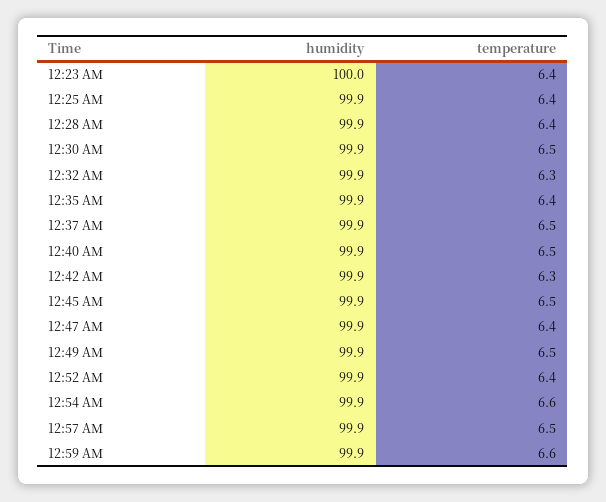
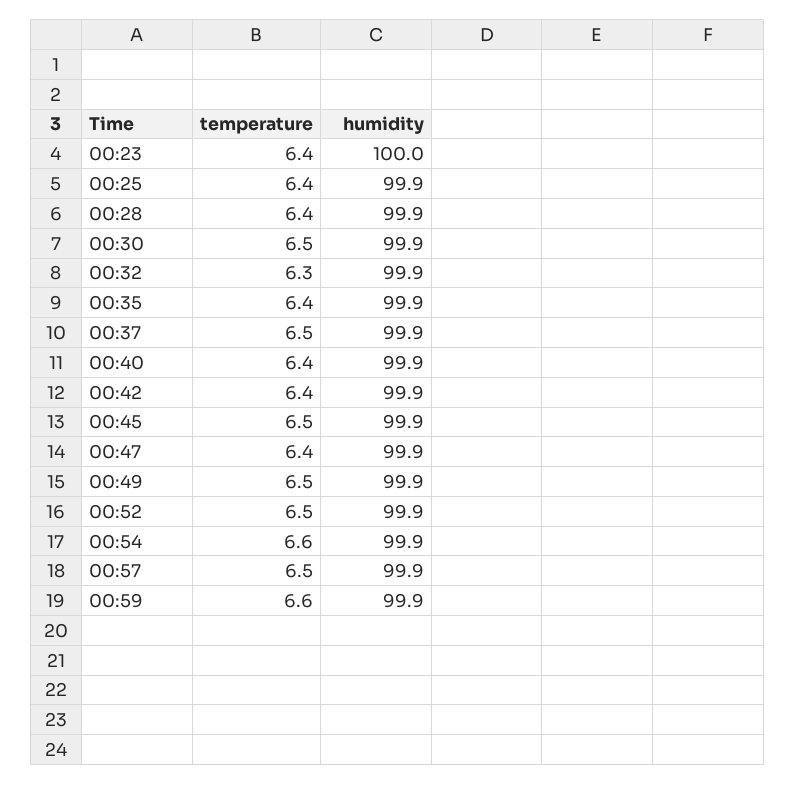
  {
    "humidity": {
      "12:23 AM": 100,
      "12:25 AM": 99.9,
      "12:28 AM": 99.9,
      "12:30 AM": 99.9,
      "12:32 AM": 99.9,
      "12:35 AM": 99.9,
      "12:37 AM": 99.9,
      "12:40 AM": 99.9,
      "12:42 AM": 99.9,
      "12:45 AM": 99.9,
      "12:47 AM": 99.9,
      "12:49 AM": 99.9,
      "12:52 AM": 99.9,
      "12:54 AM": 99.9,
      "12:57 AM": 99.9,
      "12:59 AM": 99.9
    },
    "temperature": {
      "12:23 AM": 6.4,
      "12:25 AM": 6.4,
      "12:28 AM": 6.4,
      "12:30 AM": 6.5,
      "12:32 AM": 6.3,
      "12:35 AM": 6.4,
      "12:37 AM": 6.5,
-     "12:40 AM": 6.5,
+     "12:40 AM": 6.4,
-     "12:42 AM": 6.3,
+     "12:42 AM": 6.4,
      "12:45 AM": 6.5,
      "12:47 AM": 6.4,
      "12:49 AM": 6.5,
-     "12:52 AM": 6.4,
+     "12:52 AM": 6.5,
      "12:54 AM": 6.6,
      "12:57 AM": 6.5,
      "12:59 AM": 6.6
    }
  }

